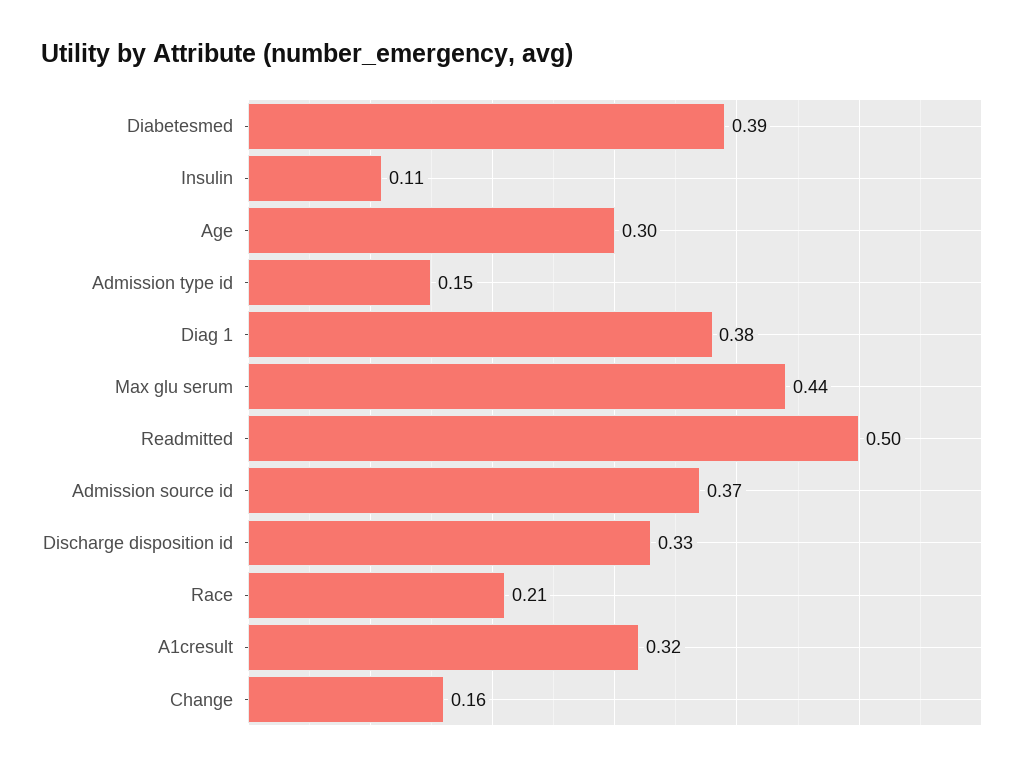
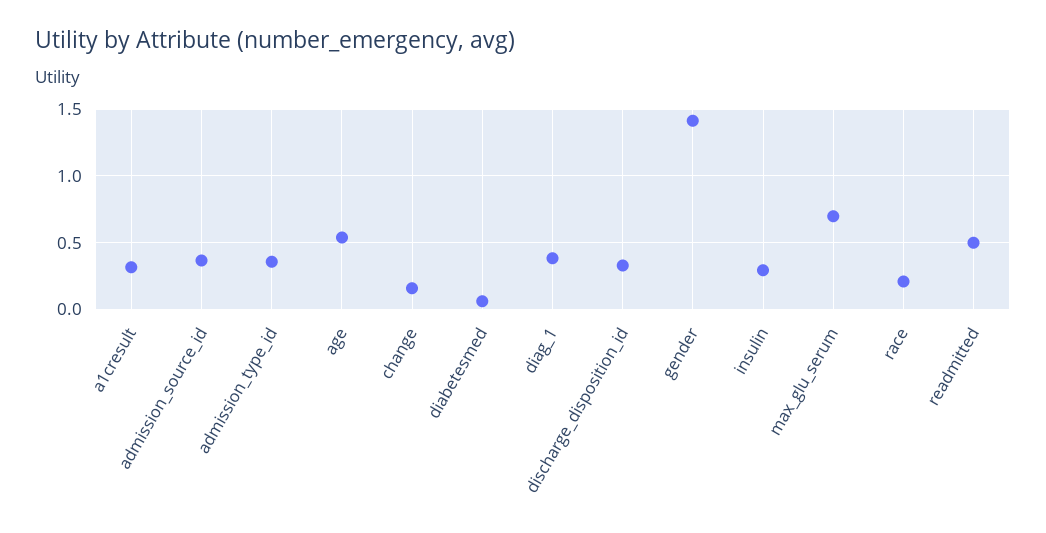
  {
-   "Diabetesmed": 0.39,
+   "Diabetesmed": 0.05,
-   "Insulin": 0.11,
+   "Insulin": 0.3,
-   "Age": 0.3,
+   "Age": 0.55,
-   "Admission type id": 0.15,
+   "Admission type id": 0.35,
    "Diag 1": 0.38,
-   "Max glu serum": 0.44,
+   "Max glu serum": 0.7,
    "Readmitted": 0.5,
    "Admission source id": 0.37,
    "Discharge disposition id": 0.33,
    "Race": 0.21,
    "A1cresult": 0.32,
-   "Change": 0.16
+   "Change": 0.16,
+   "gender": 1.4
  }

